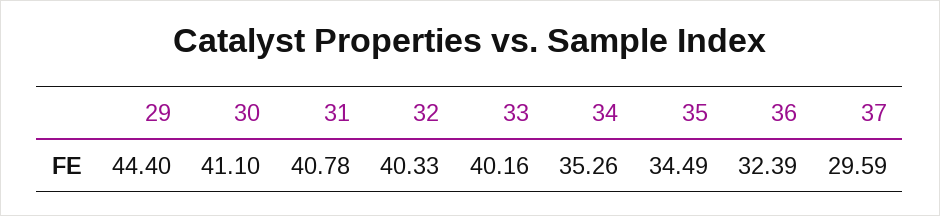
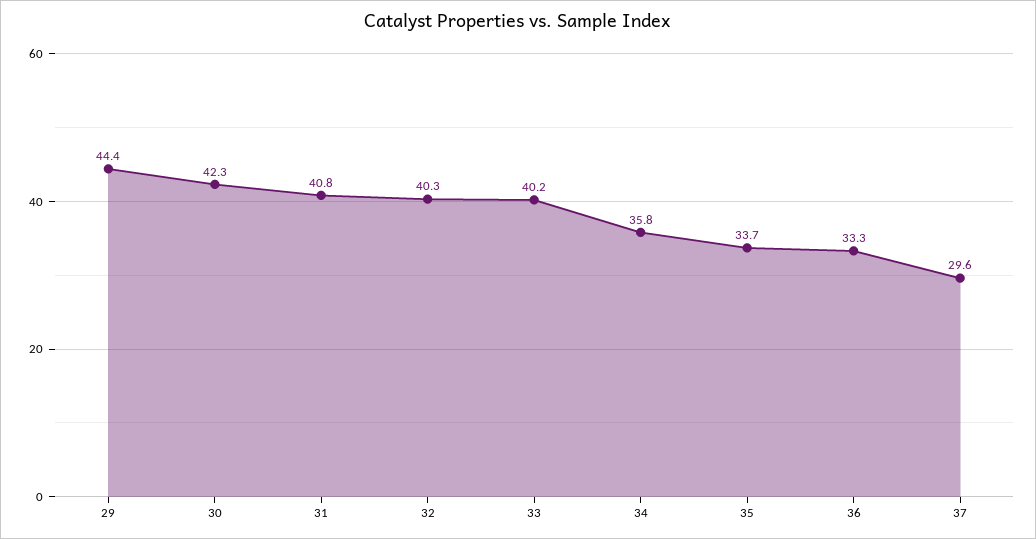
  {
    "29": 44.4,
-   "30": 41.1,
+   "30": 42.3,
    "31": 40.78,
    "32": 40.33,
    "33": 40.16,
-   "34": 35.26,
+   "34": 35.8,
-   "35": 34.49,
+   "35": 33.7,
-   "36": 32.39,
+   "36": 33.3,
    "37": 29.59
  }

